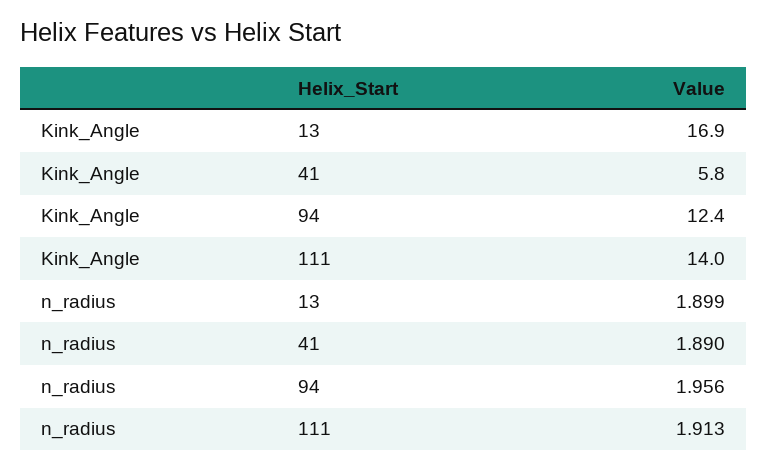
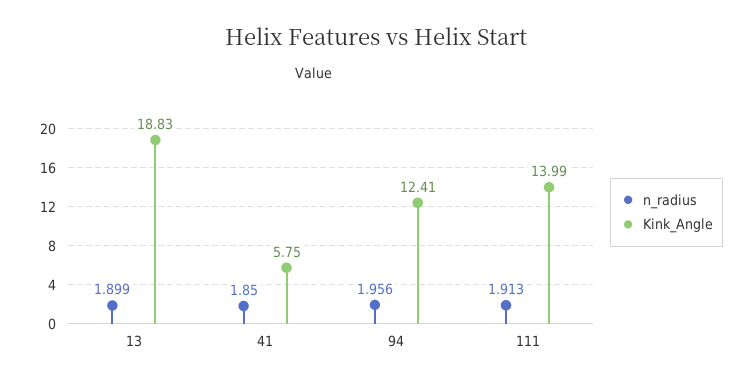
  {
    "Kink_Angle": {
-     "13": 16.9,
+     "13": 18.83,
      "41": 5.75,
      "94": 12.41,
      "111": 13.99
    },
    "n_radius": {
      "13": 1.899,
-     "41": 1.89,
+     "41": 1.85,
      "94": 1.956,
      "111": 1.913
    }
  }

